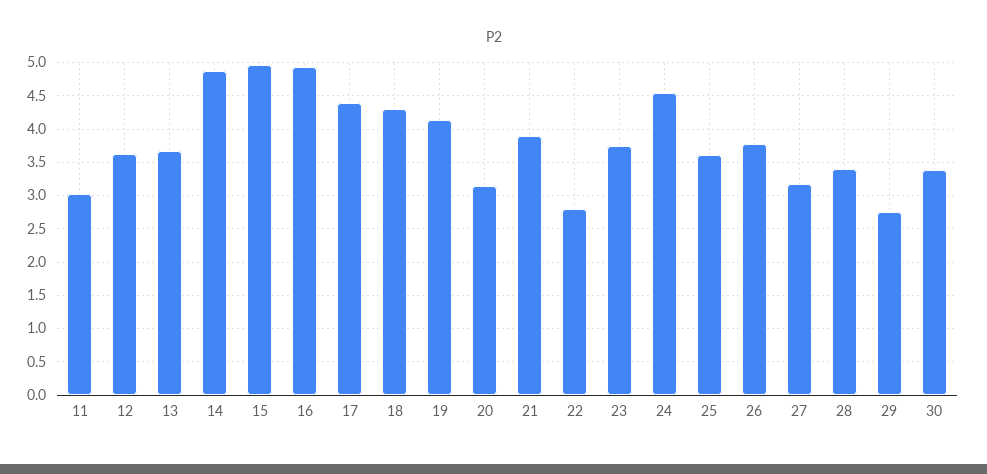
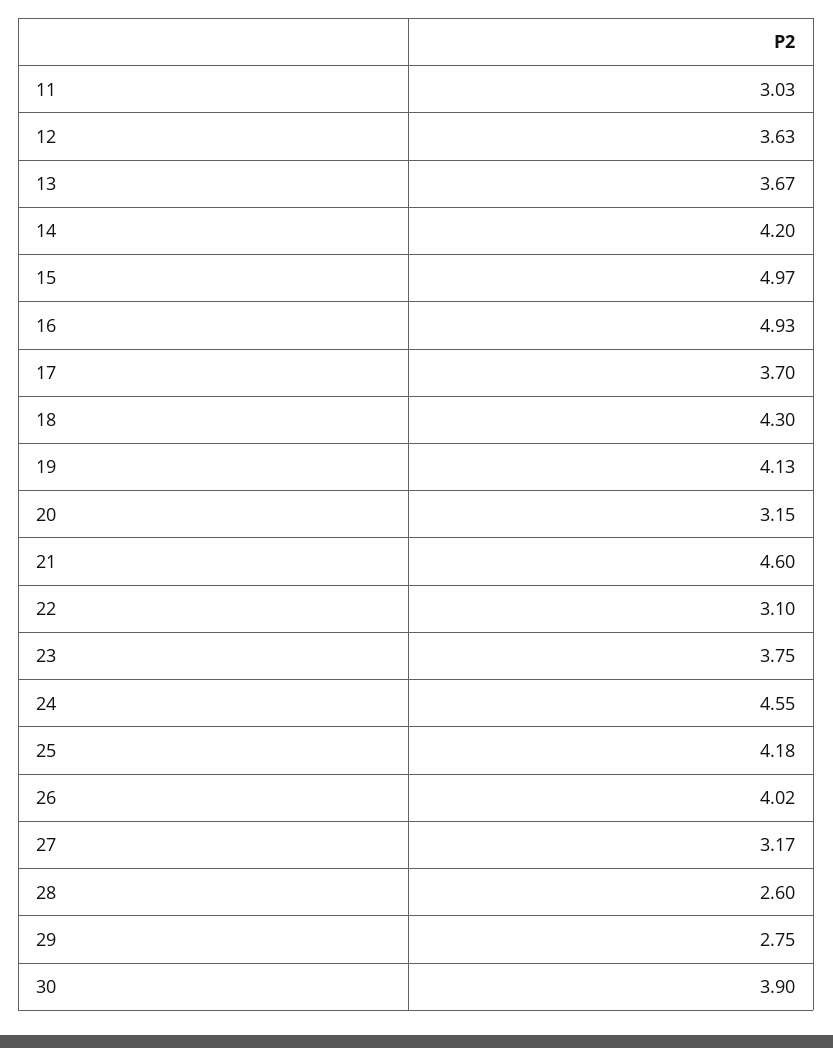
  {
    "11": 3.03,
    "12": 3.63,
    "13": 3.67,
-   "14": 4.9,
+   "14": 4.2,
    "15": 4.97,
    "16": 4.93,
-   "17": 4.4,
+   "17": 3.7,
    "18": 4.3,
    "19": 4.13,
    "20": 3.15,
-   "21": 3.9,
+   "21": 4.6,
-   "22": 2.8,
+   "22": 3.1,
    "23": 3.75,
    "24": 4.55,
-   "25": 3.6,
+   "25": 4.18,
-   "26": 3.8,
+   "26": 4.02,
    "27": 3.17,
-   "28": 3.4,
+   "28": 2.6,
    "29": 2.75,
-   "30": 3.4
+   "30": 3.9
  }

